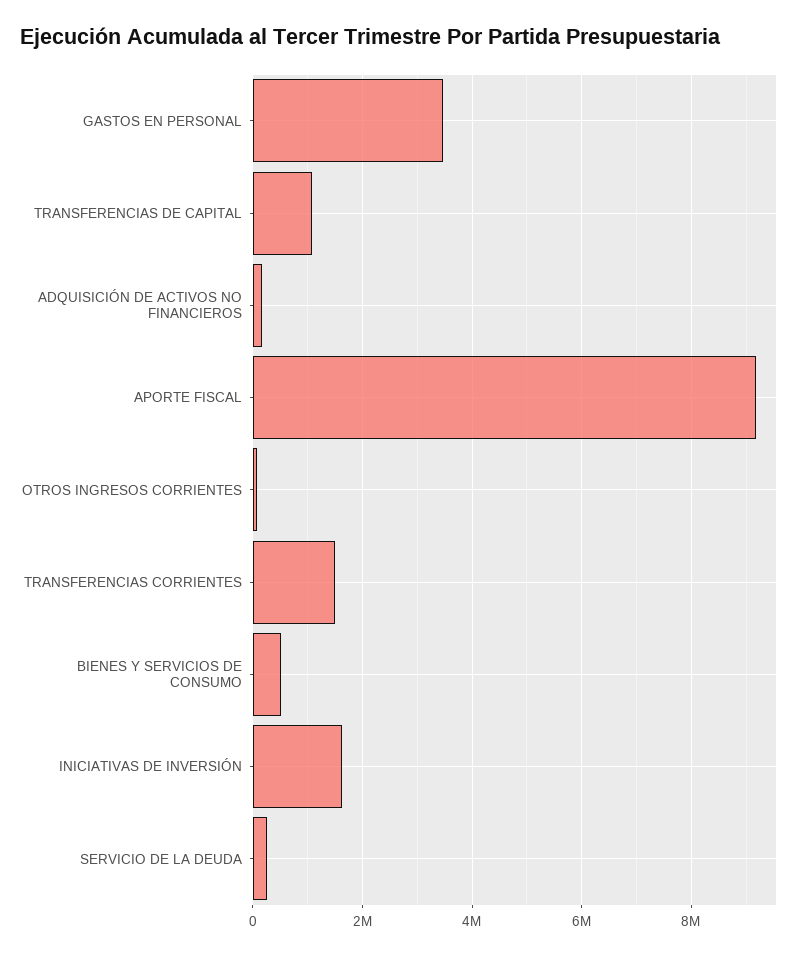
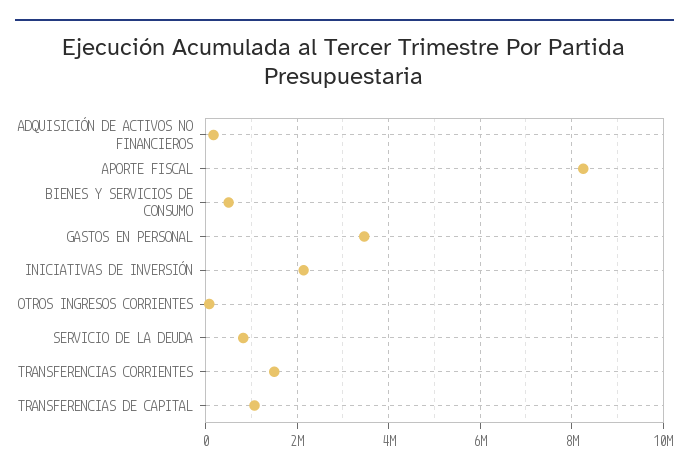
  {
    "GASTOS EN PERSONAL": 3400000,
    "TRANSFERENCIAS DE CAPITAL": 1000000,
    "ADQUISICIÓN DE ACTIVOS NO FINANCIEROS": 200000,
-   "APORTE FISCAL": 9200000,
+   "APORTE FISCAL": 8200000,
    "OTROS INGRESOS CORRIENTES": 0,
    "TRANSFERENCIAS CORRIENTES": 1600000,
    "BIENES Y SERVICIOS DE CONSUMO": 600000,
-   "INICIATIVAS DE INVERSIÓN": 1600000,
+   "INICIATIVAS DE INVERSIÓN": 2200000,
-   "SERVICIO DE LA DEUDA": 200000
+   "SERVICIO DE LA DEUDA": 800000
  }

